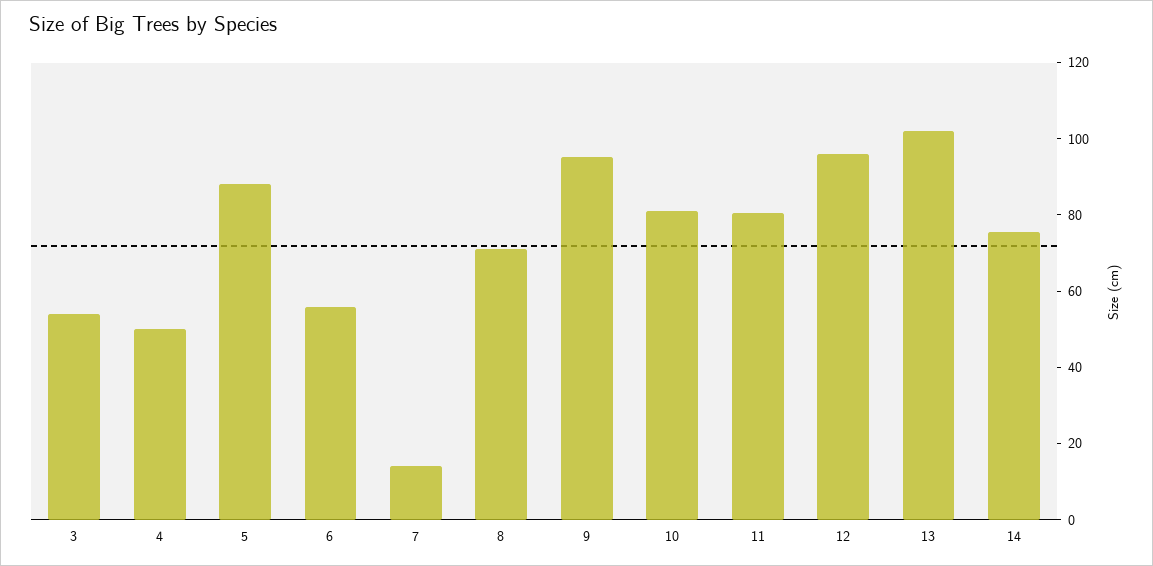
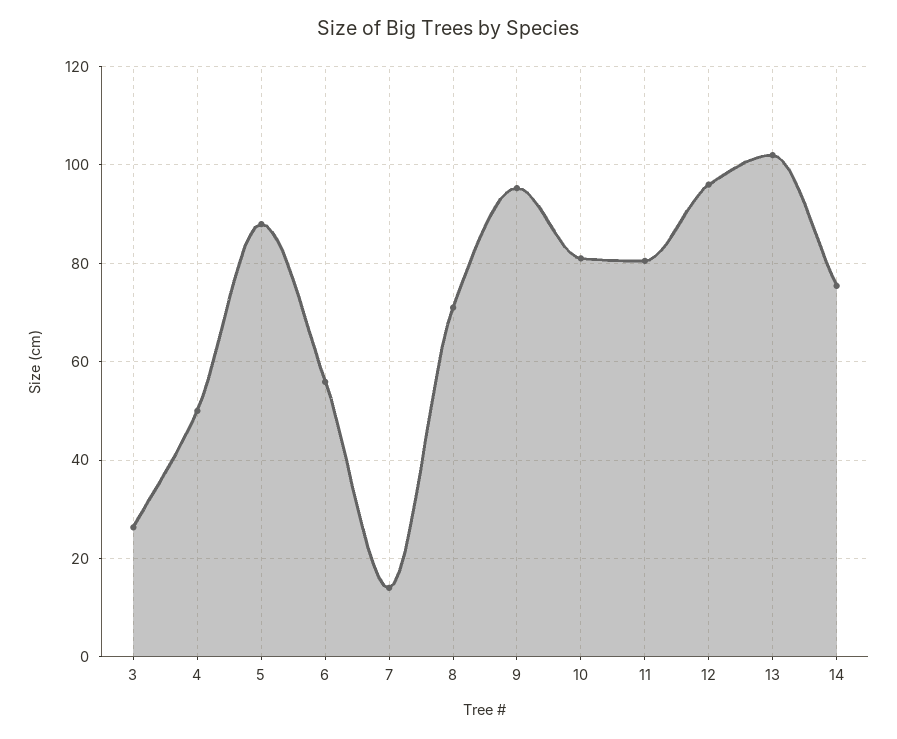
  {
-   "3": 55,
+   "3": 26,
    "4": 50,
    "5": 88,
    "6": 56,
    "7": 14,
    "8": 72,
    "9": 96,
    "10": 82,
    "11": 80,
    "12": 96,
    "13": 102,
    "14": 76
  }

